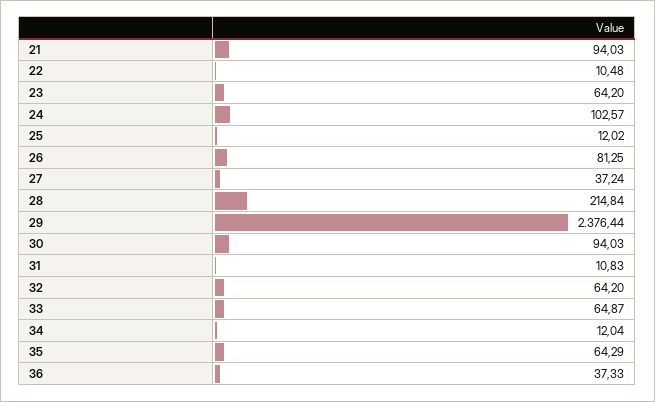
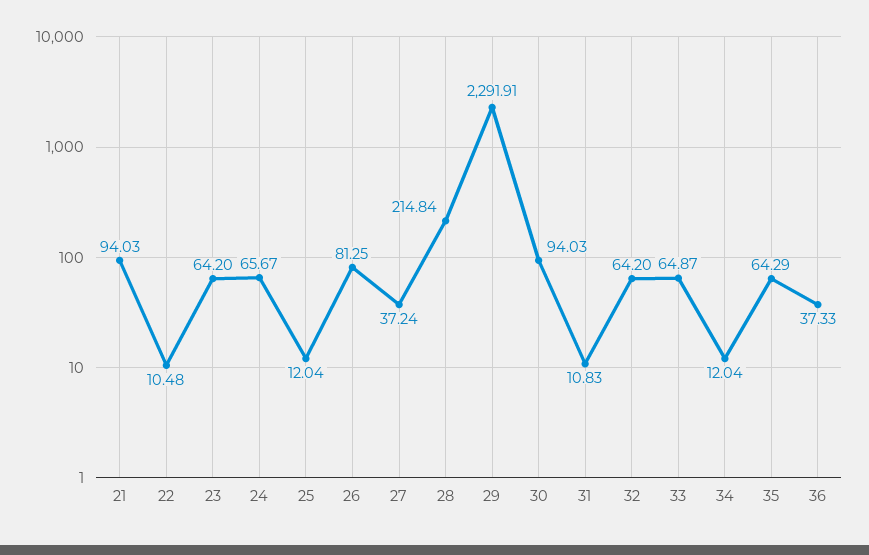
  {
    "21": 94.03,
    "22": 10.48,
    "23": 64.2,
-   "24": 102.57,
+   "24": 65.67,
-   "25": 12.02,
+   "25": 12.04,
    "26": 81.25,
    "27": 37.24,
    "28": 214.84,
-   "29": 2376.44,
+   "29": 2291.91,
    "30": 94.03,
    "31": 10.83,
    "32": 64.2,
    "33": 64.87,
    "34": 12.04,
    "35": 64.29,
    "36": 37.33
  }

